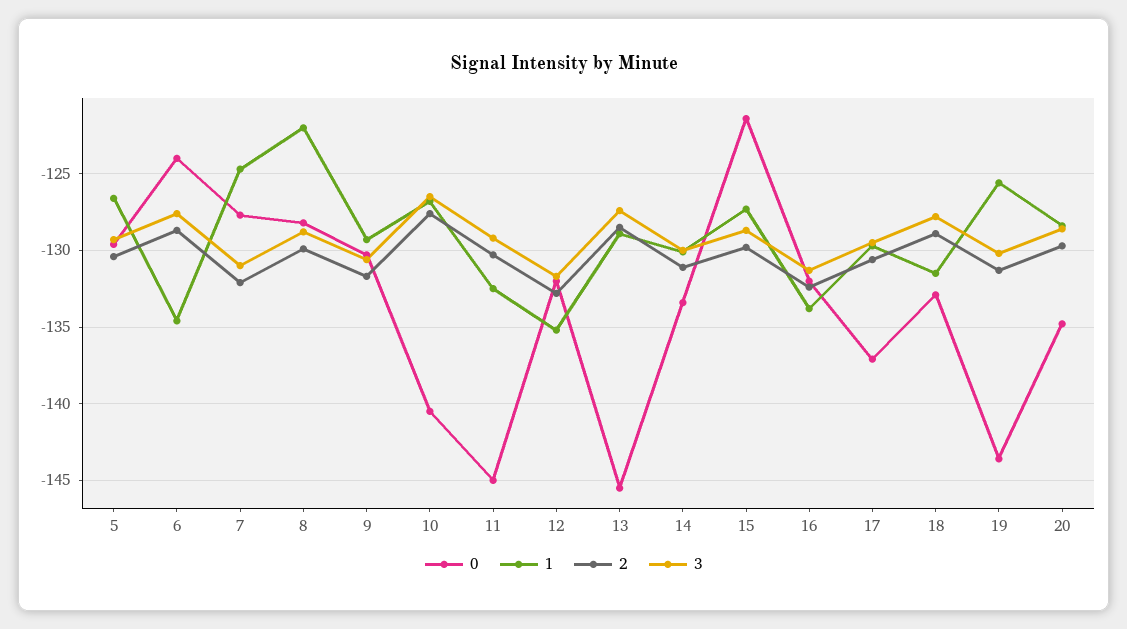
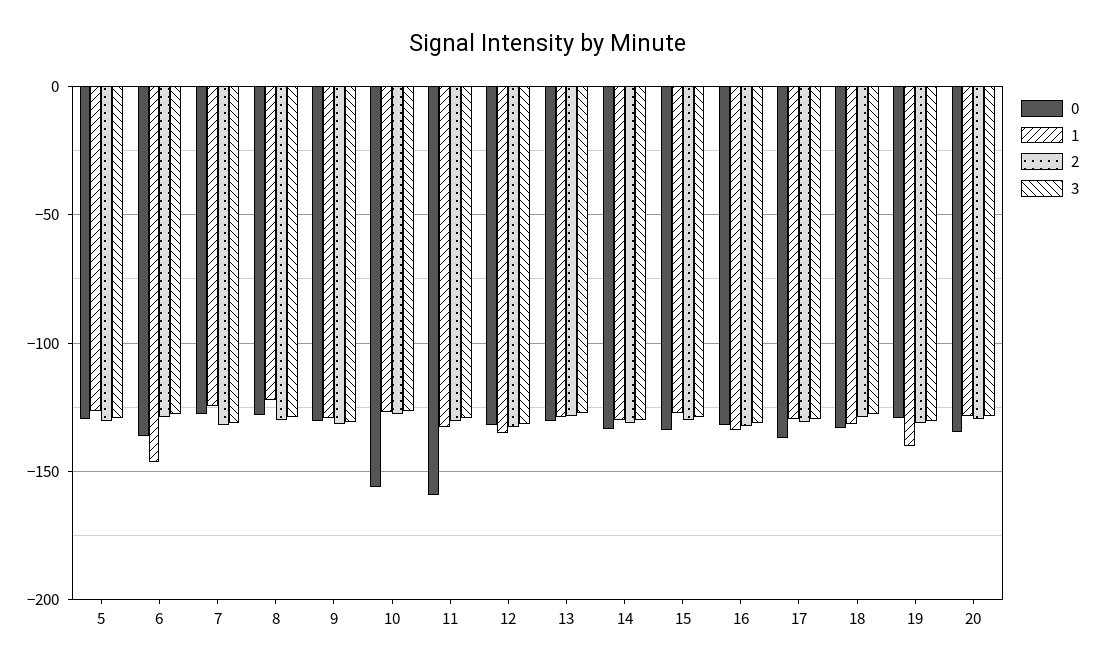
  {
    "0": {
      "5": -129.5,
-     "6": -124,
+     "6": -135,
      "7": -127.5,
      "8": -128,
      "9": -130.5,
-     "10": -140.5,
+     "10": -155,
-     "11": -145,
+     "11": -160,
      "12": -132,
-     "13": -145.5,
+     "13": -130,
      "14": -133.5,
-     "15": -121.5,
+     "15": -135,
      "16": -132,
      "17": -137,
      "18": -133,
-     "19": -143.5,
+     "19": -130,
      "20": -135
    },
    "1": {
      "5": -126.5,
-     "6": -134.5,
+     "6": -145,
      "7": -124.5,
      "8": -122,
      "9": -129.5,
      "10": -127,
      "11": -132.5,
      "12": -135,
      "13": -129,
      "14": -130,
      "15": -127.5,
      "16": -134,
      "17": -129.5,
      "18": -131.5,
-     "19": -125.5,
+     "19": -140,
      "20": -128.5
    },
    "2": {
      "5": -130.5,
      "6": -128.5,
      "7": -132,
      "8": -130,
      "9": -131.5,
      "10": -127.5,
      "11": -130.5,
      "12": -133,
      "13": -128.5,
      "14": -131,
      "15": -130,
      "16": -132.5,
      "17": -130.5,
      "18": -129,
      "19": -131.5,
      "20": -129.5
    },
    "3": {
      "5": -129.5,
      "6": -127.5,
      "7": -131,
      "8": -129,
      "9": -130.5,
      "10": -126.5,
      "11": -129,
      "12": -131.5,
      "13": -127.5,
      "14": -130,
      "15": -128.5,
      "16": -131.5,
      "17": -129.5,
      "18": -128,
      "19": -130,
      "20": -128.5
    }
  }

